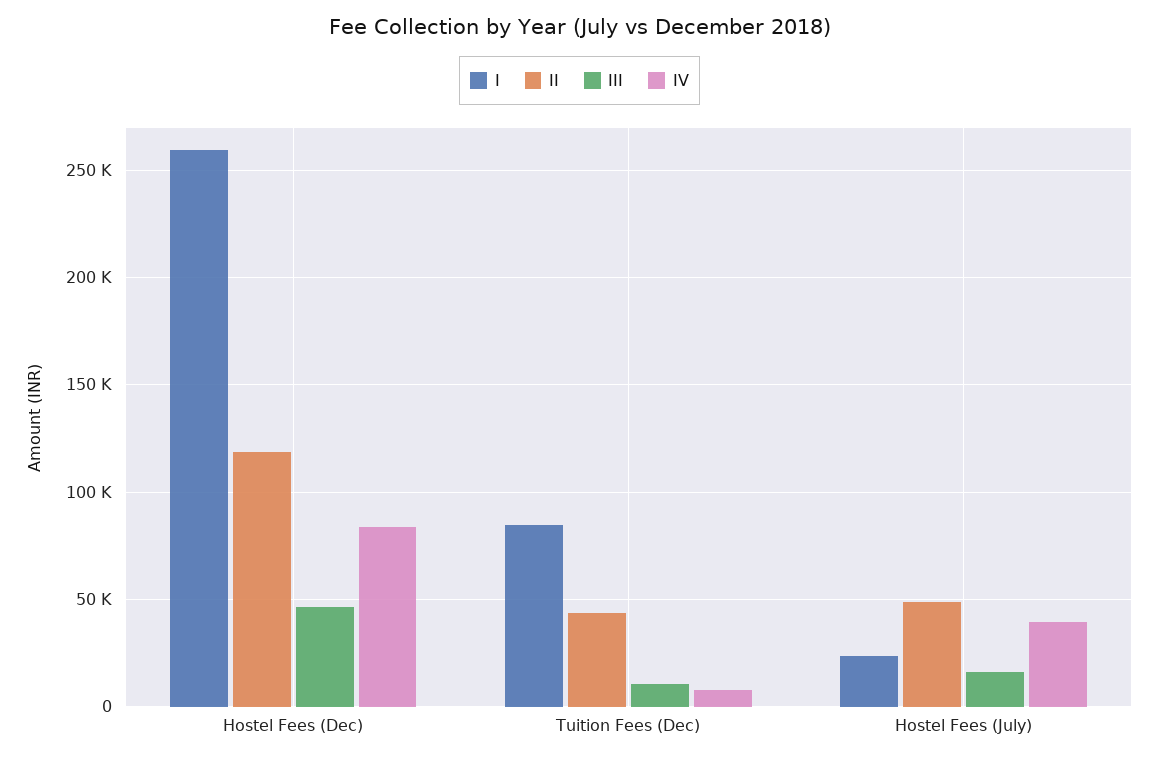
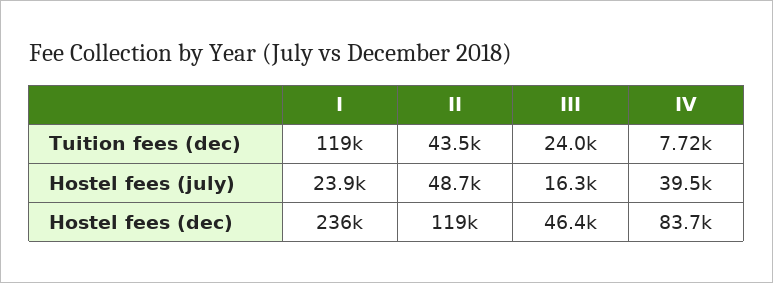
  {
    "I": {
-     "Hostel Fees (Dec)": 260000,
+     "Hostel Fees (Dec)": 236000,
-     "Tuition Fees (Dec)": 85000,
+     "Tuition Fees (Dec)": 119000,
      "Hostel Fees (July)": 23900
    },
    "II": {
      "Hostel Fees (Dec)": 119000,
      "Tuition Fees (Dec)": 43500,
      "Hostel Fees (July)": 48700
    },
    "III": {
      "Hostel Fees (Dec)": 46400,
-     "Tuition Fees (Dec)": 10000,
+     "Tuition Fees (Dec)": 24000,
      "Hostel Fees (July)": 16300
    },
    "IV": {
      "Hostel Fees (Dec)": 83700,
      "Tuition Fees (Dec)": 7720,
      "Hostel Fees (July)": 39500
    }
  }

